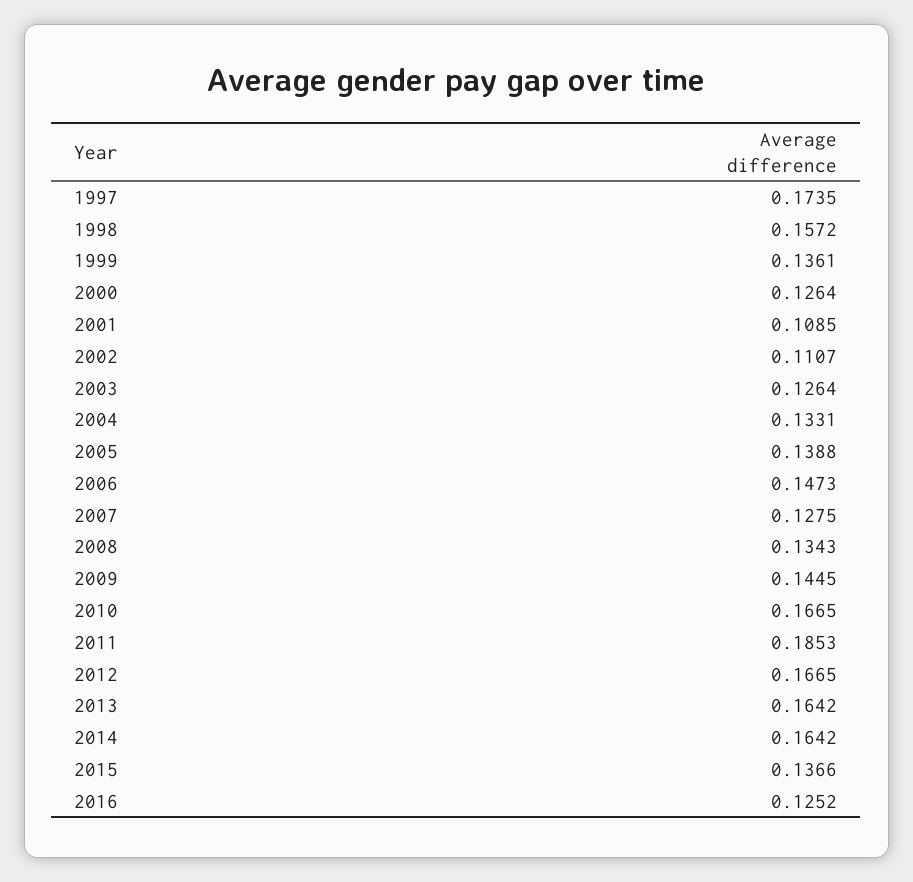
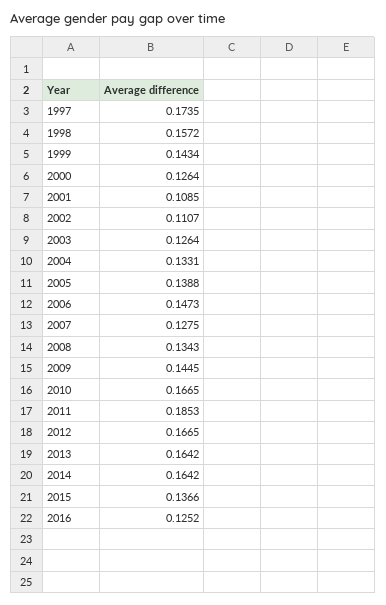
  {
    "1997": 0.1735,
    "1998": 0.1572,
-   "1999": 0.1361,
+   "1999": 0.1434,
    "2000": 0.1264,
    "2001": 0.1085,
    "2002": 0.1107,
    "2003": 0.1264,
    "2004": 0.1331,
    "2005": 0.1388,
    "2006": 0.1473,
    "2007": 0.1275,
    "2008": 0.1343,
    "2009": 0.1445,
    "2010": 0.1665,
    "2011": 0.1853,
    "2012": 0.1665,
    "2013": 0.1642,
    "2014": 0.1642,
    "2015": 0.1366,
    "2016": 0.1252
  }

